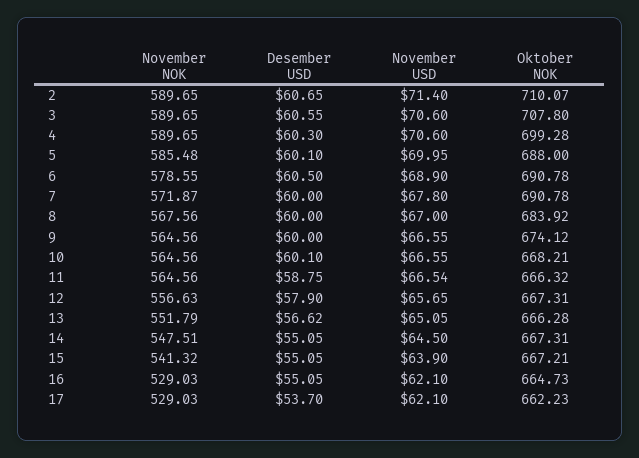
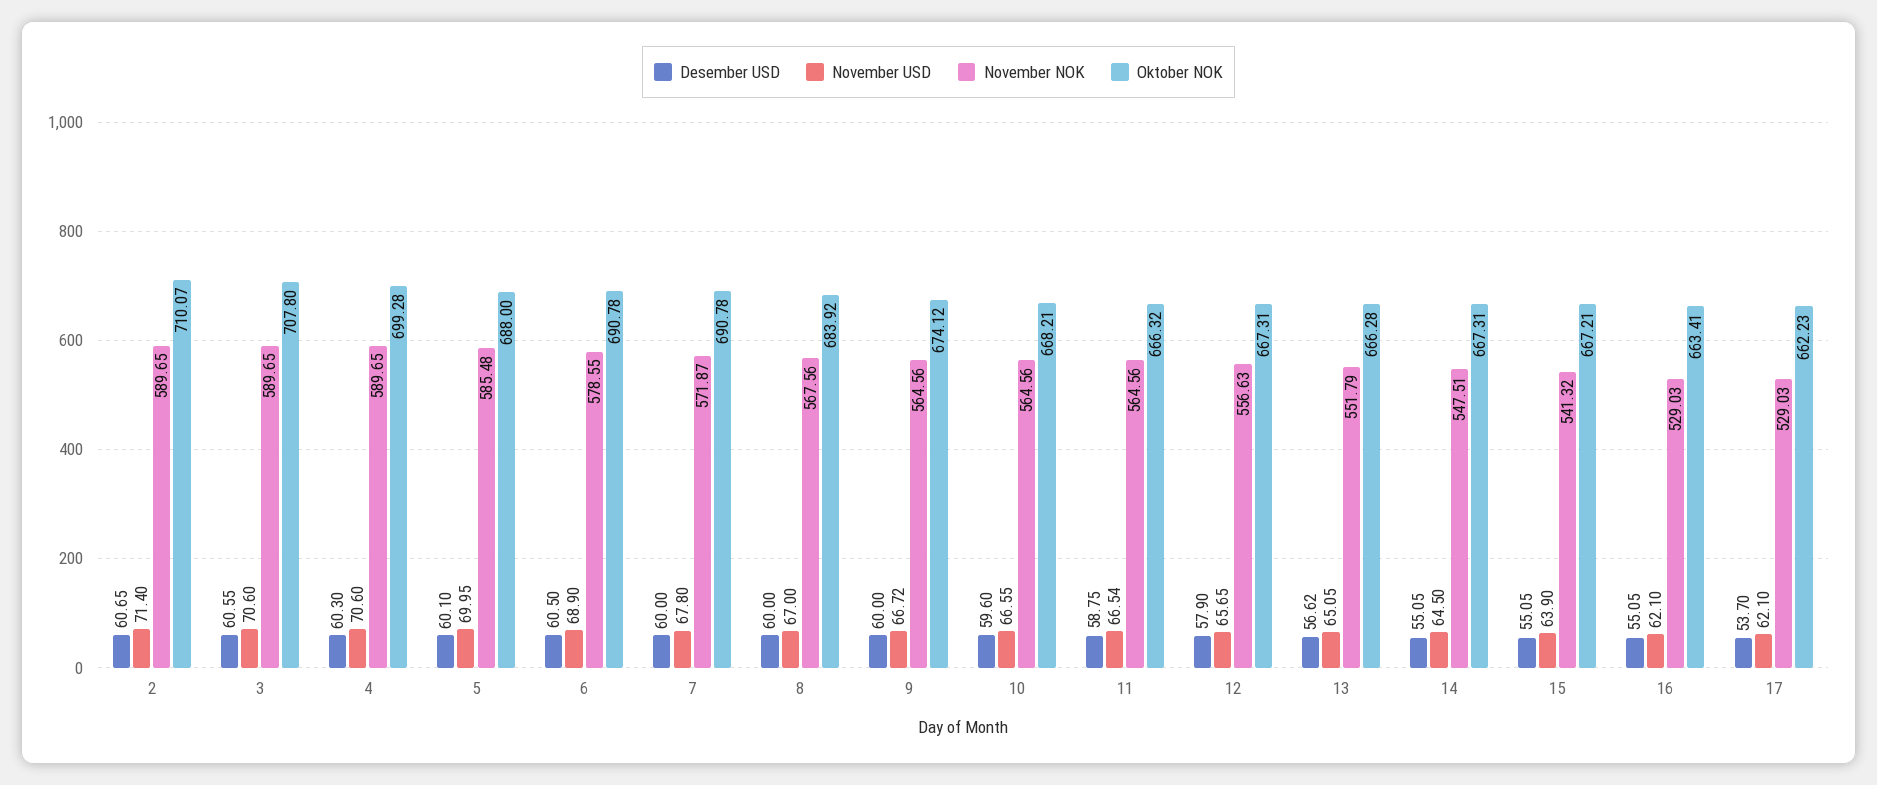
  {
    "November NOK": {
      "2": 589.65,
      "3": 589.65,
      "4": 589.65,
      "5": 585.48,
      "6": 578.55,
      "7": 571.87,
      "8": 567.56,
      "9": 564.56,
      "10": 564.56,
      "11": 564.56,
      "12": 556.63,
      "13": 551.79,
      "14": 547.51,
      "15": 541.32,
      "16": 529.03,
      "17": 529.03
    },
    "Desember USD": {
      "2": 60.65,
      "3": 60.55,
      "4": 60.3,
      "5": 60.1,
      "6": 60.5,
      "7": 60,
      "8": 60,
      "9": 60,
-     "10": 60.1,
+     "10": 59.6,
      "11": 58.75,
      "12": 57.9,
      "13": 56.62,
      "14": 55.05,
      "15": 55.05,
      "16": 55.05,
      "17": 53.7
    },
    "November USD": {
      "2": 71.4,
      "3": 70.6,
      "4": 70.6,
      "5": 69.95,
      "6": 68.9,
      "7": 67.8,
      "8": 67,
-     "9": 66.55,
+     "9": 66.72,
      "10": 66.55,
      "11": 66.54,
      "12": 65.65,
      "13": 65.05,
      "14": 64.5,
      "15": 63.9,
      "16": 62.1,
      "17": 62.1
    },
    "Oktober NOK": {
      "2": 710.07,
      "3": 707.8,
      "4": 699.28,
      "5": 688,
      "6": 690.78,
      "7": 690.78,
      "8": 683.92,
      "9": 674.12,
      "10": 668.21,
      "11": 666.32,
      "12": 667.31,
      "13": 666.28,
      "14": 667.31,
      "15": 667.21,
-     "16": 664.73,
+     "16": 663.41,
      "17": 662.23
    }
  }

